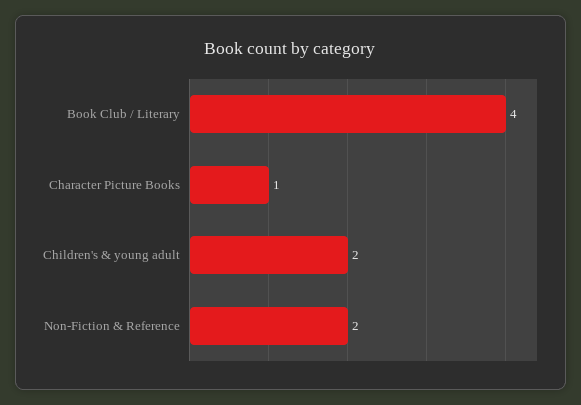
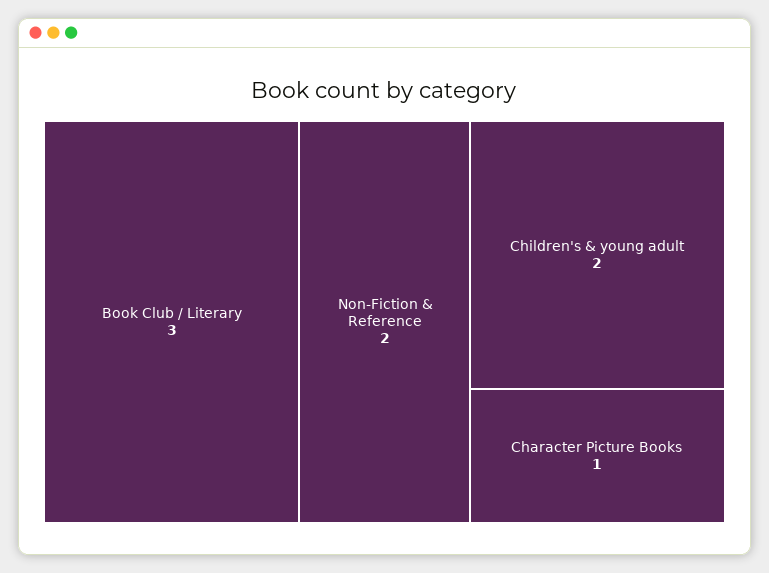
  {
-   "Book Club / Literary": 4,
+   "Book Club / Literary": 3,
    "Character Picture Books": 1,
    "Children's & young adult": 2,
    "Non-Fiction & Reference": 2
  }

